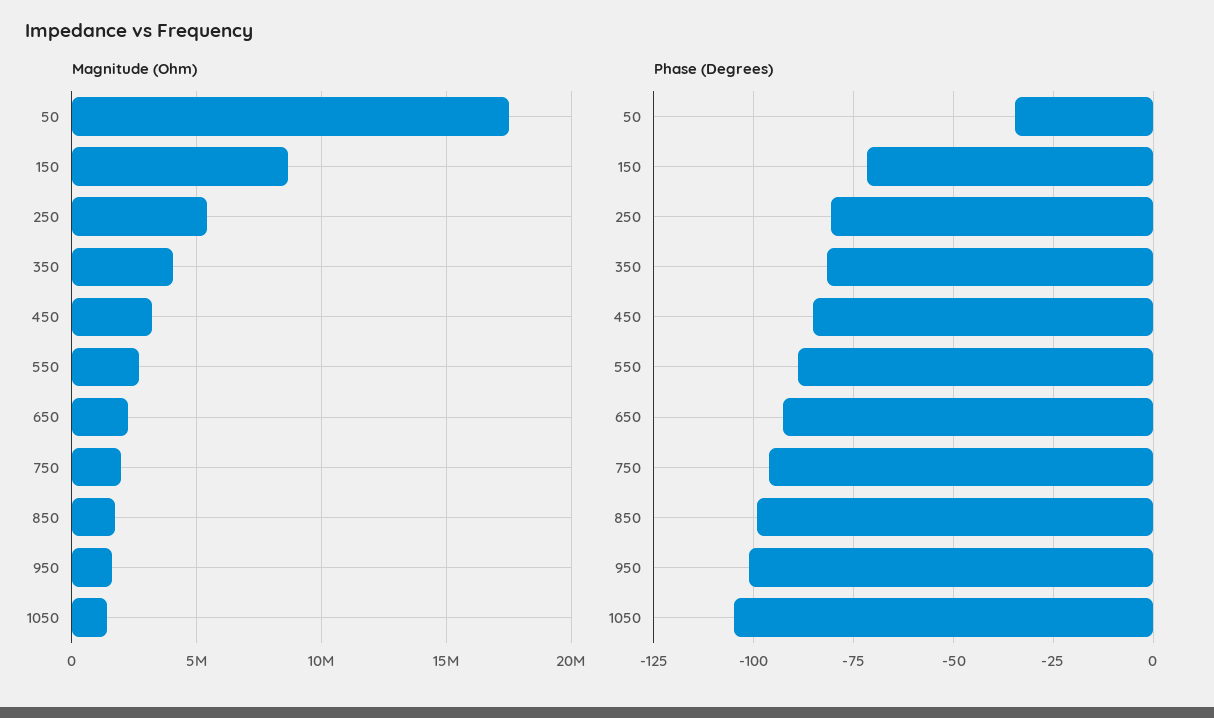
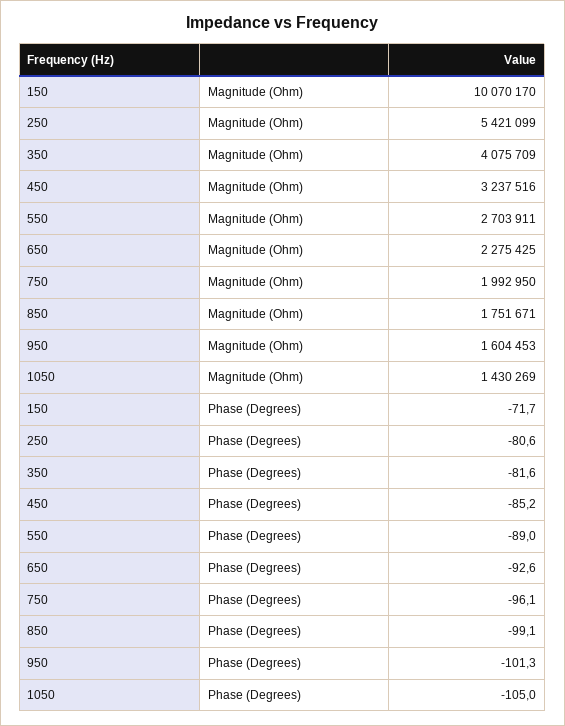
  {
    "Magnitude (Ohm)": {
-     "50": 17500000,
-     "150": 8500000,
+     "150": 10070170,
      "250": 5421099,
      "350": 4075709,
      "450": 3237516,
      "550": 2703911,
      "650": 2275425,
      "750": 1992950,
      "850": 1751671,
      "950": 1604453,
      "1050": 1430269
    },
    "Phase (Degrees)": {
-     "50": -35,
      "150": -71.7,
      "250": -80.6,
      "350": -81.6,
      "450": -85.2,
      "550": -89,
      "650": -92.6,
      "750": -96.1,
      "850": -99.1,
      "950": -101.3,
      "1050": -105
    }
  }

